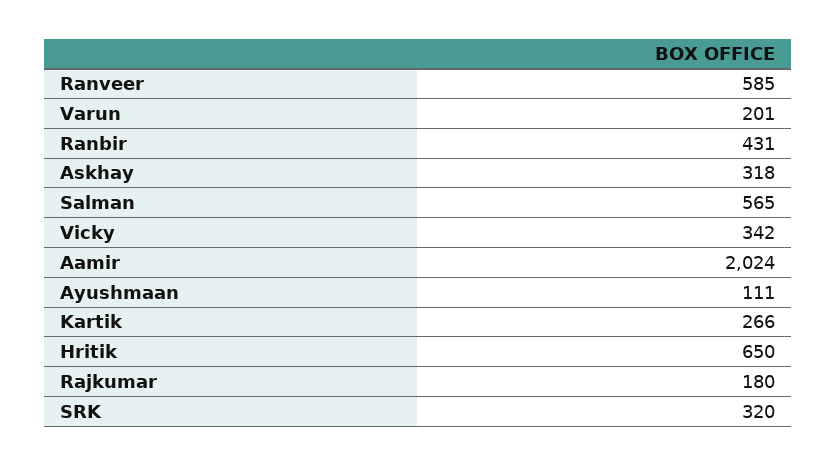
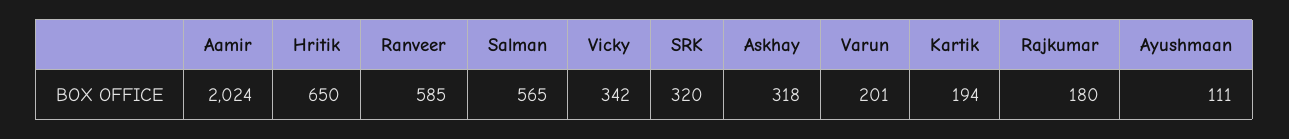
  {
    "Ranveer": 585,
    "Varun": 201,
-   "Ranbir": 431,
    "Askhay": 318,
    "Salman": 565,
    "Vicky": 342,
    "Aamir": 2024,
    "Ayushmaan": 111,
-   "Kartik": 266,
+   "Kartik": 194,
    "Hritik": 650,
    "Rajkumar": 180,
    "SRK": 320
  }

